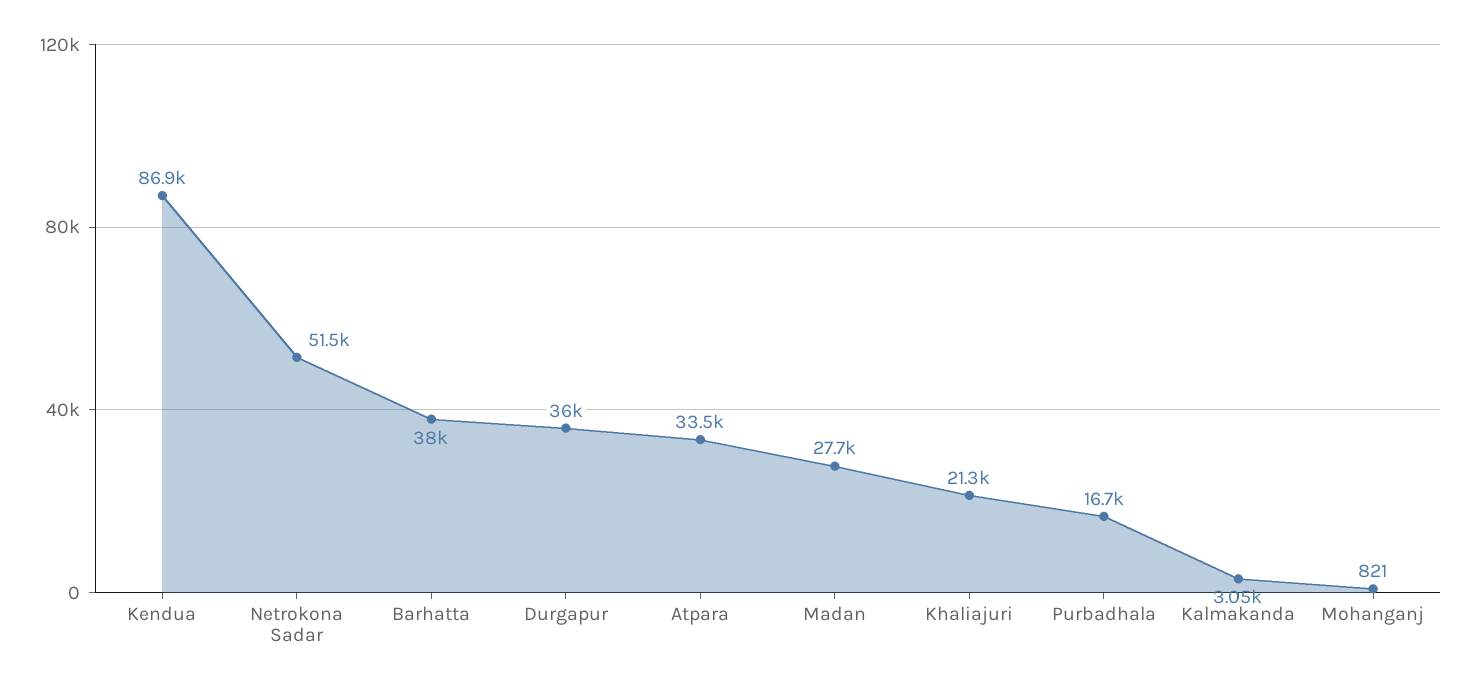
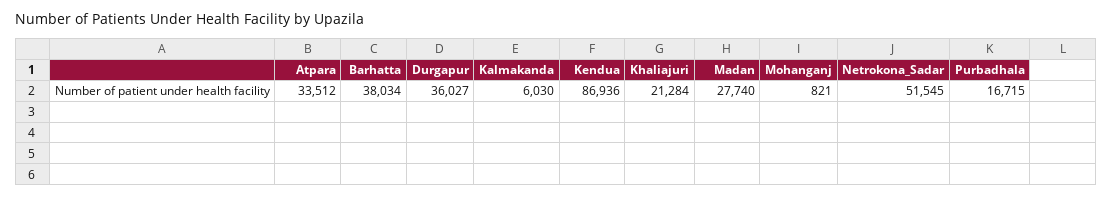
  {
    "Kendua": 86936,
    "Netrokona Sadar": 51545,
    "Barhatta": 38034,
    "Durgapur": 36027,
    "Atpara": 33512,
    "Madan": 27740,
    "Khaliajuri": 21284,
    "Purbadhala": 16715,
-   "Kalmakanda": 3050,
+   "Kalmakanda": 6030,
    "Mohanganj": 821
  }

